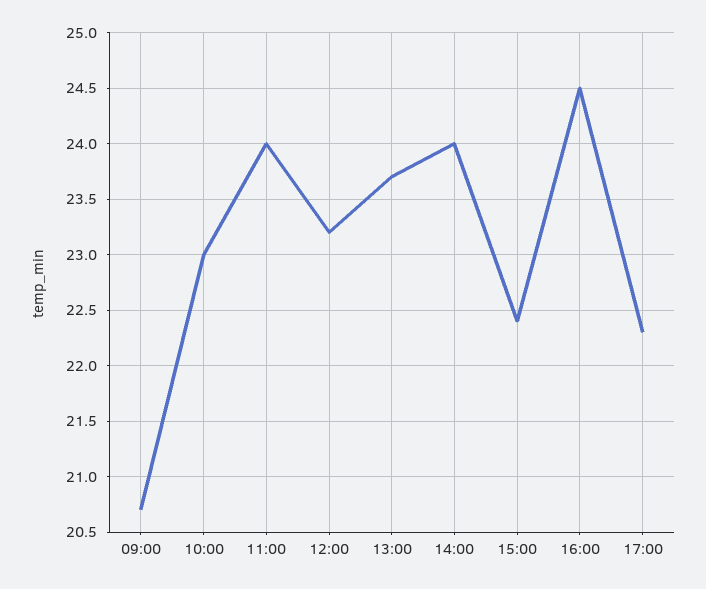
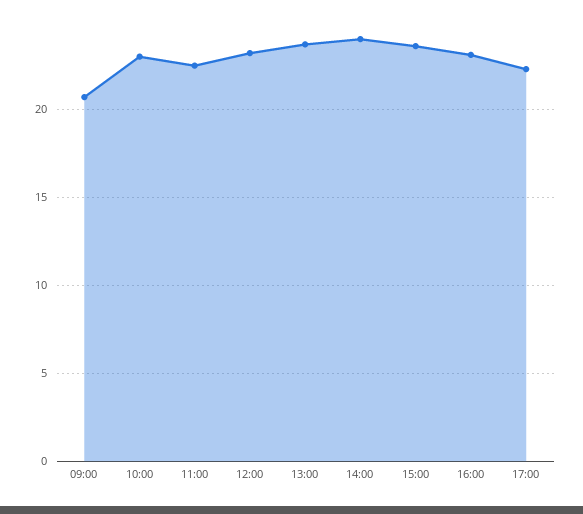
  {
    "09:00": 20.7,
    "10:00": 23,
-   "11:00": 24,
+   "11:00": 22.5,
    "12:00": 23.2,
    "13:00": 23.7,
    "14:00": 24,
-   "15:00": 22.4,
+   "15:00": 23.5,
-   "16:00": 24.5,
+   "16:00": 23,
    "17:00": 22.3
  }

